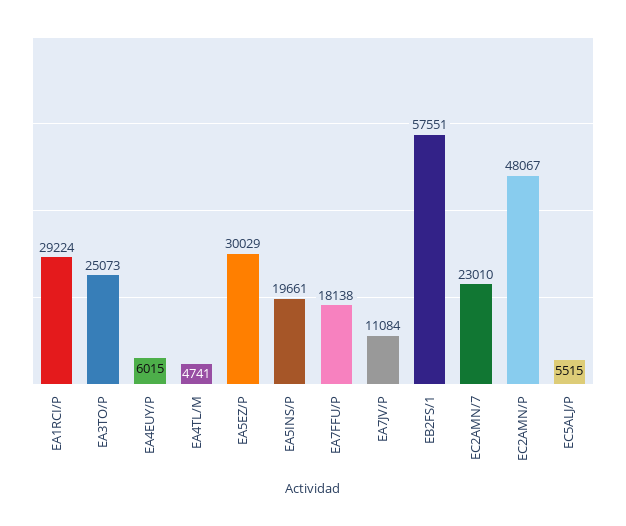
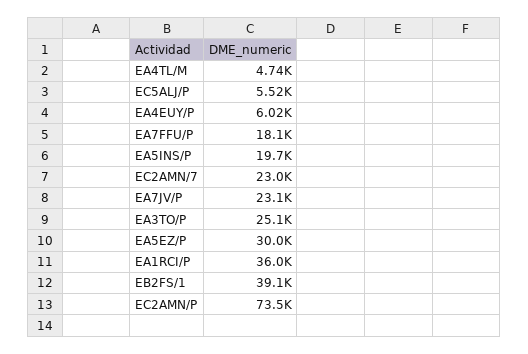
  {
-   "EA1RCI/P": 29224,
+   "EA1RCI/P": 36000,
    "EA3TO/P": 25073,
    "EA4EUY/P": 6015,
    "EA4TL/M": 4741,
    "EA5EZ/P": 30029,
    "EA5INS/P": 19661,
    "EA7FFU/P": 18138,
-   "EA7JV/P": 11084,
+   "EA7JV/P": 23100,
-   "EB2FS/1": 57551,
+   "EB2FS/1": 39100,
    "EC2AMN/7": 23010,
-   "EC2AMN/P": 48067,
+   "EC2AMN/P": 73500,
    "EC5ALJ/P": 5515
  }

